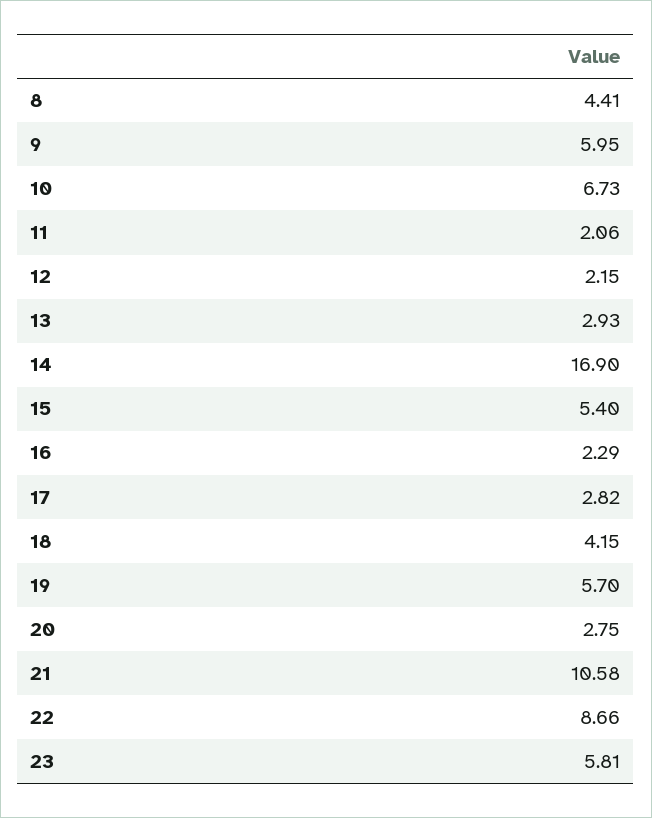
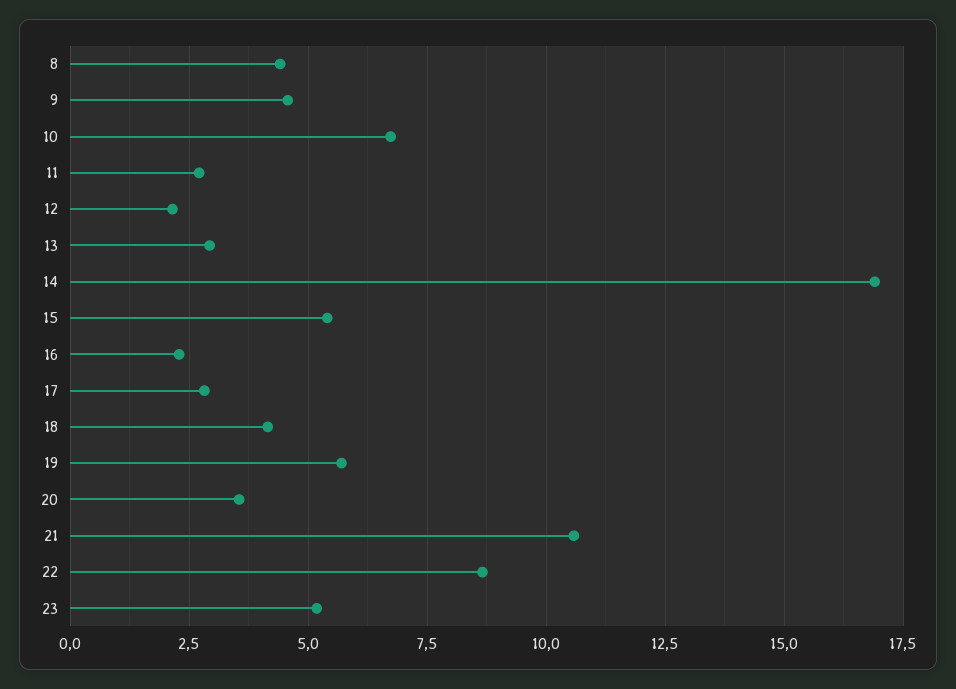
  {
    "8": 4.41,
-   "9": 5.95,
+   "9": 4.5,
    "10": 6.73,
-   "11": 2.06,
+   "11": 2.75,
    "12": 2.15,
    "13": 2.93,
    "14": 16.9,
    "15": 5.4,
    "16": 2.29,
    "17": 2.82,
    "18": 4.15,
    "19": 5.7,
-   "20": 2.75,
+   "20": 3.5,
    "21": 10.58,
    "22": 8.66,
-   "23": 5.81
+   "23": 5.25
  }

